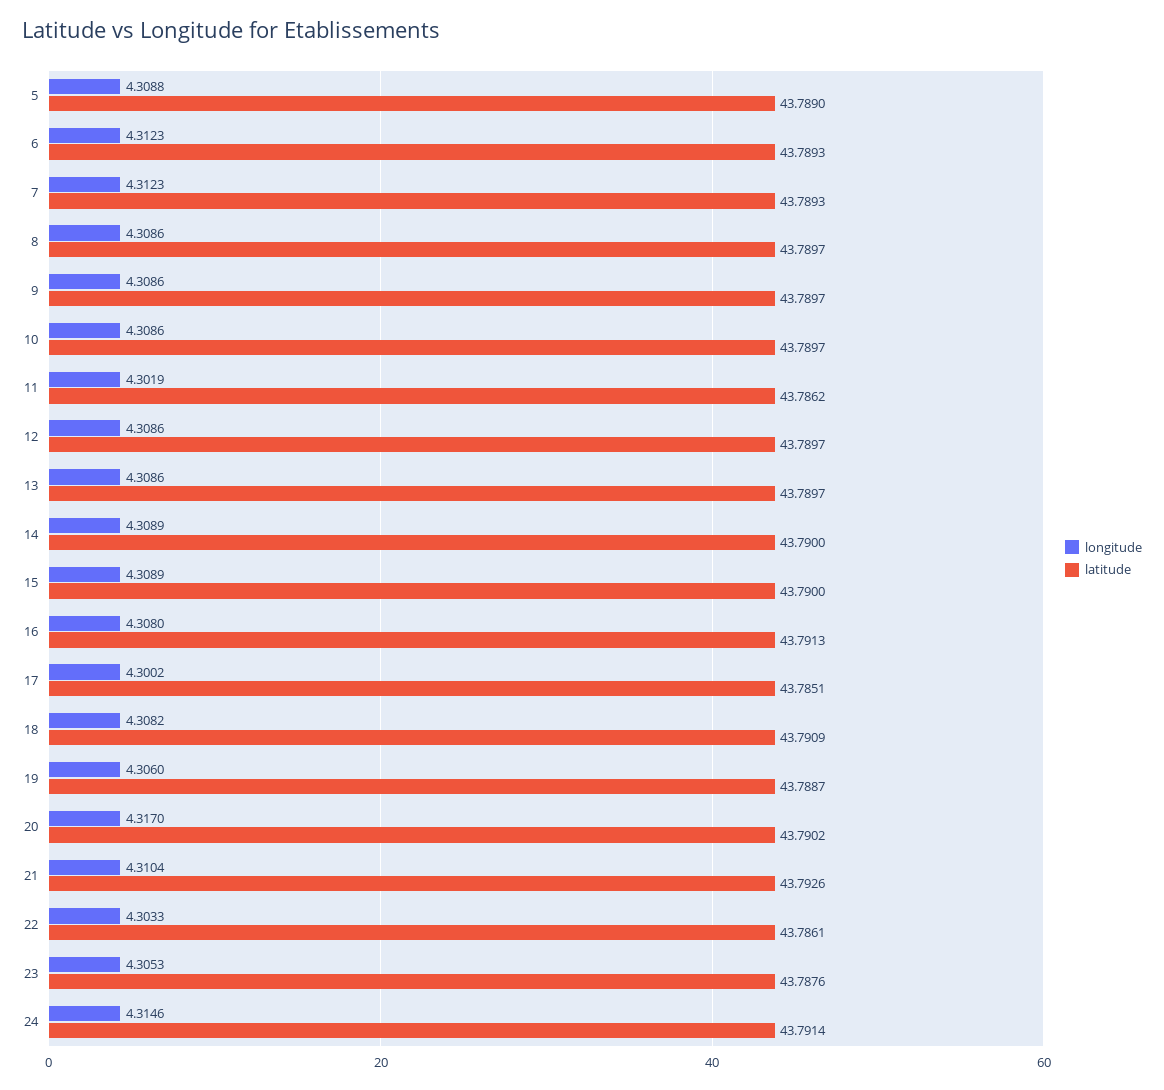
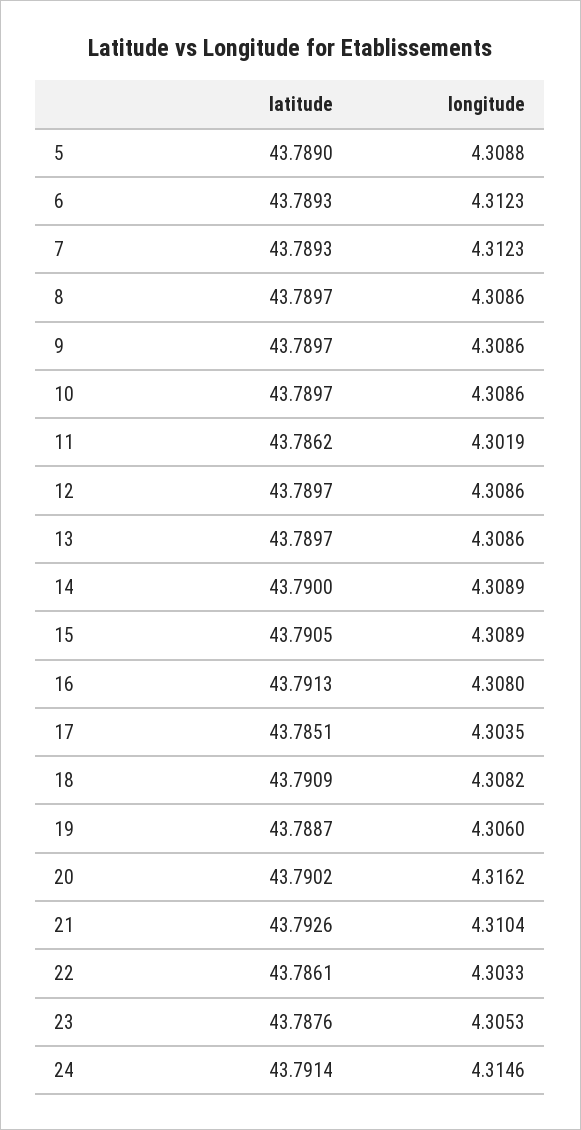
  {
    "longitude": {
      "5": 4.3088,
      "6": 4.3123,
      "7": 4.3123,
      "8": 4.3086,
      "9": 4.3086,
      "10": 4.3086,
      "11": 4.3019,
      "12": 4.3086,
      "13": 4.3086,
      "14": 4.3089,
      "15": 4.3089,
      "16": 4.308,
-     "17": 4.3002,
+     "17": 4.3035,
      "18": 4.3082,
      "19": 4.306,
-     "20": 4.317,
+     "20": 4.3162,
      "21": 4.3104,
      "22": 4.3033,
      "23": 4.3053,
      "24": 4.3146
    },
    "latitude": {
      "5": 43.789,
      "6": 43.7893,
      "7": 43.7893,
      "8": 43.7897,
      "9": 43.7897,
      "10": 43.7897,
      "11": 43.7862,
      "12": 43.7897,
      "13": 43.7897,
      "14": 43.79,
-     "15": 43.79,
+     "15": 43.7905,
      "16": 43.7913,
      "17": 43.7851,
      "18": 43.7909,
      "19": 43.7887,
      "20": 43.7902,
      "21": 43.7926,
      "22": 43.7861,
      "23": 43.7876,
      "24": 43.7914
    }
  }

